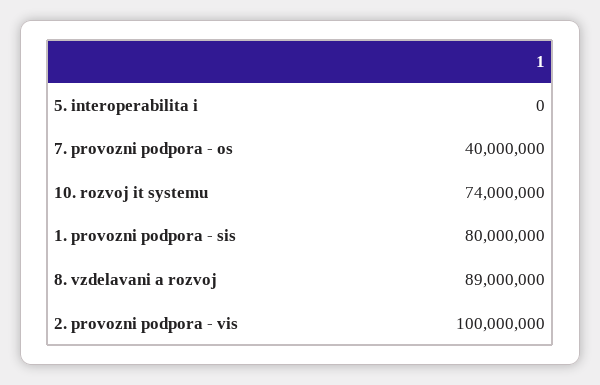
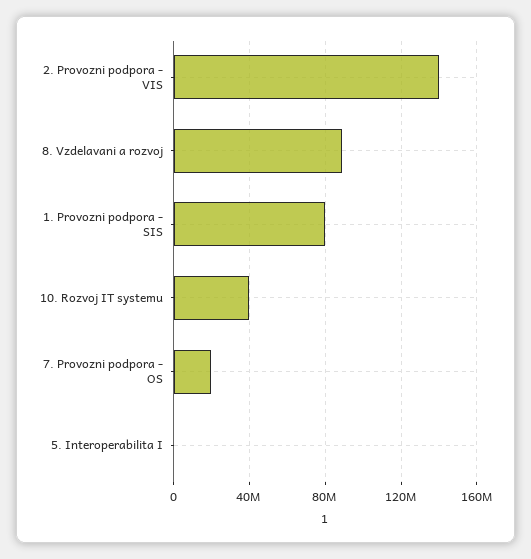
  {
    "5. interoperabilita i": 0,
-   "7. provozni podpora - os": 40000000,
+   "7. provozni podpora - os": 20000000,
-   "10. rozvoj it systemu": 74000000,
+   "10. rozvoj it systemu": 40000000,
    "1. provozni podpora - sis": 80000000,
    "8. vzdelavani a rozvoj": 89000000,
-   "2. provozni podpora - vis": 100000000
+   "2. provozni podpora - vis": 140000000
  }

